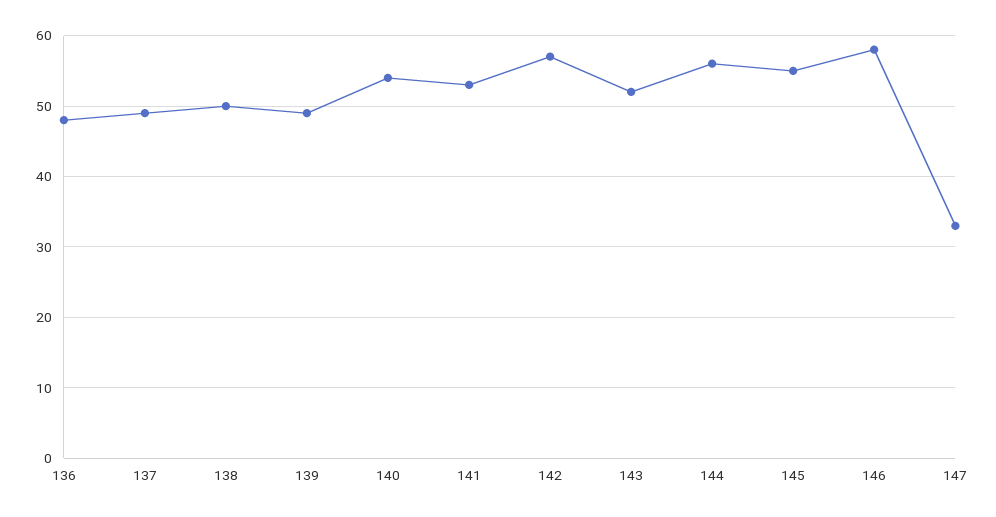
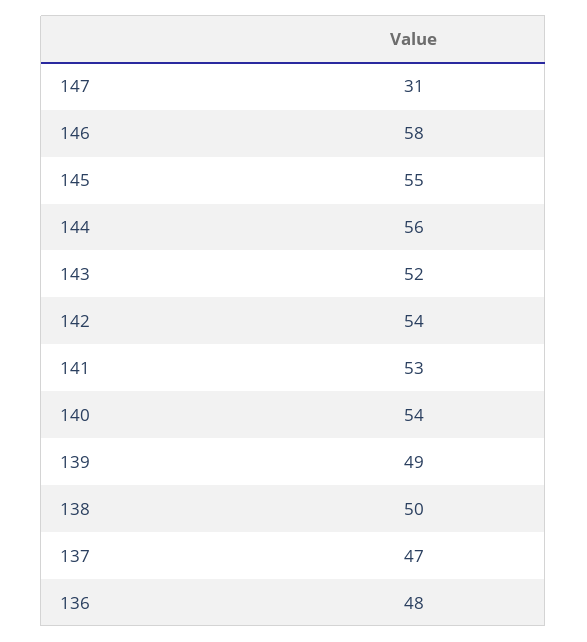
  {
    "136": 48,
-   "137": 49,
+   "137": 47,
    "138": 50,
    "139": 49,
    "140": 54,
    "141": 53,
-   "142": 57,
+   "142": 54,
    "143": 52,
    "144": 56,
    "145": 55,
    "146": 58,
-   "147": 33
+   "147": 31
  }

